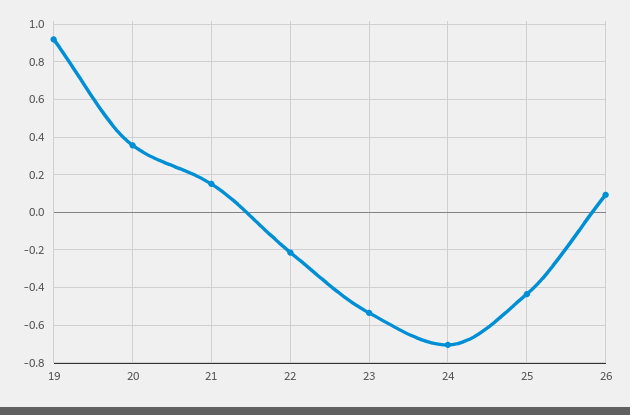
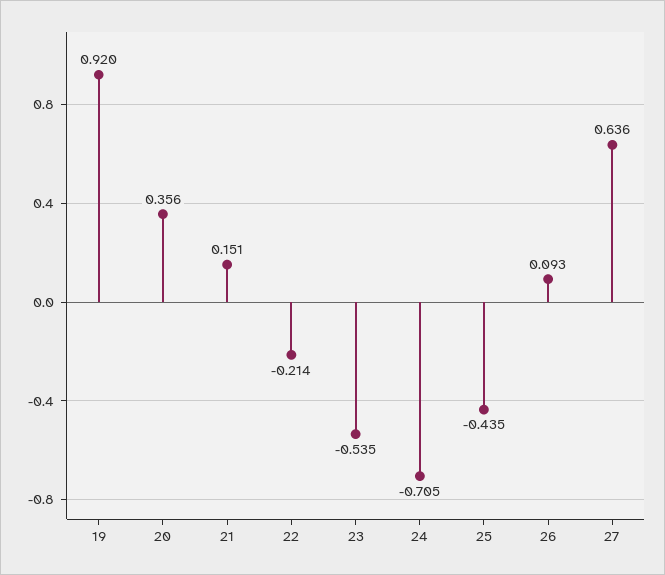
  {
    "19": 0.92,
    "20": 0.356,
    "21": 0.151,
    "22": -0.214,
    "23": -0.535,
    "24": -0.705,
    "25": -0.435,
-   "26": 0.093
+   "26": 0.093,
+   "27": 0.636
  }

